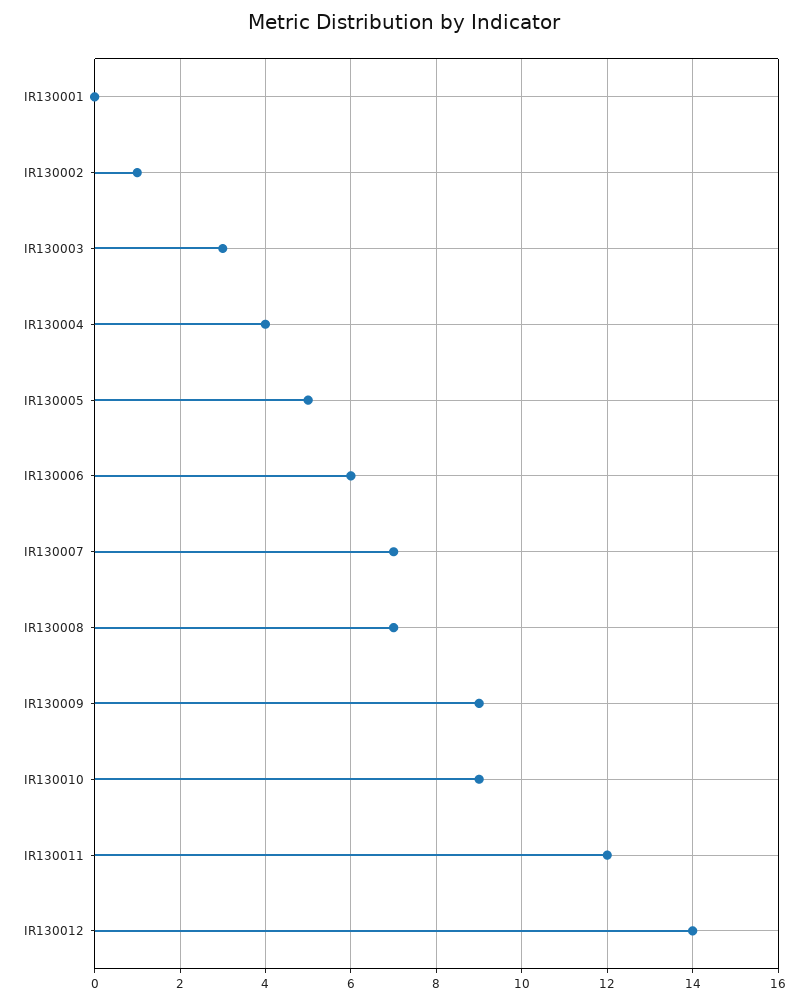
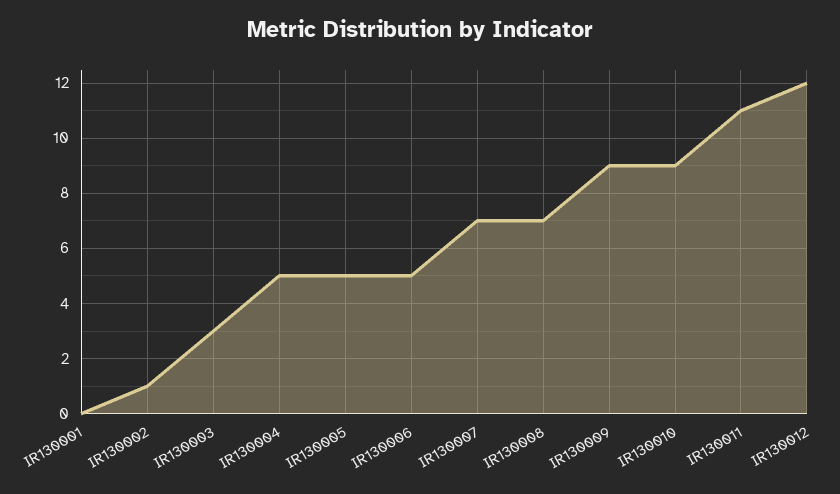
  {
    "IR130001": 0,
    "IR130002": 1,
    "IR130003": 3,
-   "IR130004": 4,
+   "IR130004": 5,
    "IR130005": 5,
-   "IR130006": 6,
+   "IR130006": 5,
    "IR130007": 7,
    "IR130008": 7,
    "IR130009": 9,
    "IR130010": 9,
-   "IR130011": 12,
+   "IR130011": 11,
-   "IR130012": 14
+   "IR130012": 12
  }

